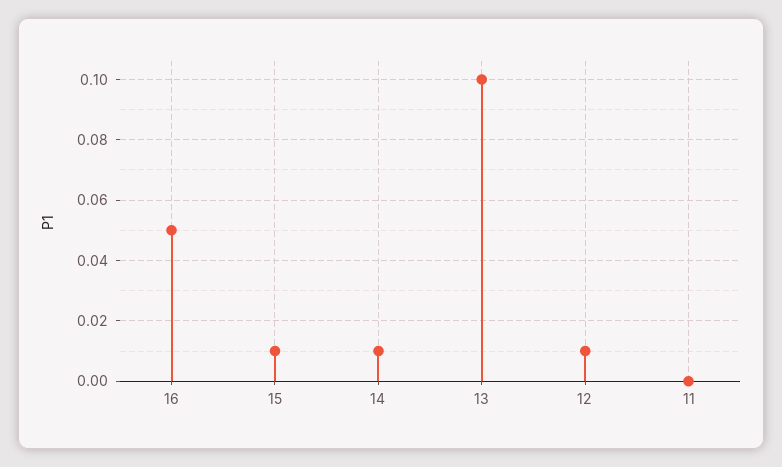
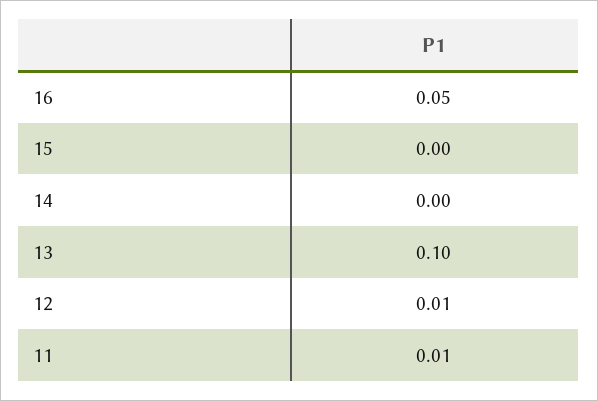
  {
    "16": 0.05,
-   "15": 0.01,
+   "15": 0,
-   "14": 0.01,
+   "14": 0,
    "13": 0.1,
    "12": 0.01,
-   "11": 0
+   "11": 0.01
  }

